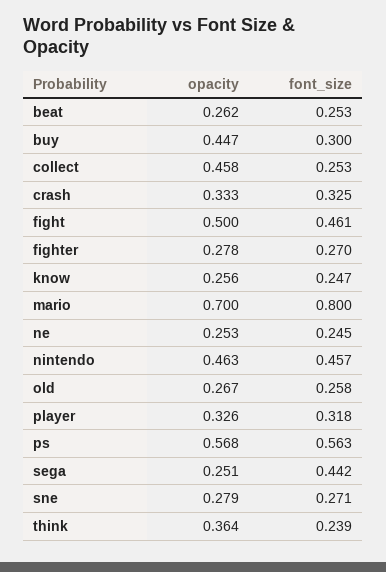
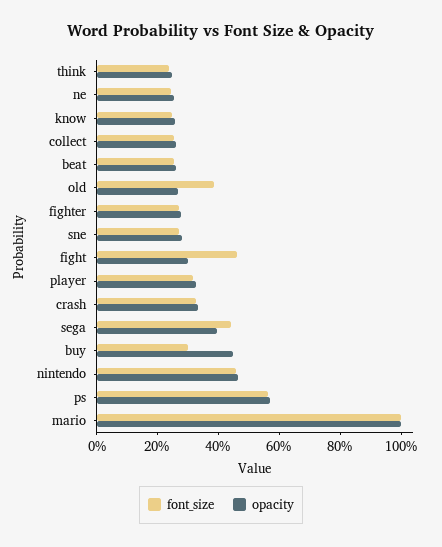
  {
    "opacity": {
      "beat": 0.262,
      "buy": 0.447,
-     "collect": 0.458,
+     "collect": 0.25,
      "crash": 0.333,
-     "fight": 0.5,
+     "fight": 0.3,
      "fighter": 0.278,
      "know": 0.256,
-     "mario": 0.7,
+     "mario": 1,
      "ne": 0.253,
      "nintendo": 0.463,
      "old": 0.267,
      "player": 0.326,
      "ps": 0.568,
-     "sega": 0.251,
+     "sega": 0.4,
      "sne": 0.279,
-     "think": 0.364
+     "think": 0.25
    },
    "font_size": {
      "beat": 0.253,
      "buy": 0.3,
      "collect": 0.253,
      "crash": 0.325,
      "fight": 0.461,
      "fighter": 0.27,
      "know": 0.247,
-     "mario": 0.8,
+     "mario": 1,
      "ne": 0.245,
      "nintendo": 0.457,
-     "old": 0.258,
+     "old": 0.4,
      "player": 0.318,
      "ps": 0.563,
      "sega": 0.442,
      "sne": 0.271,
      "think": 0.239
    }
  }

